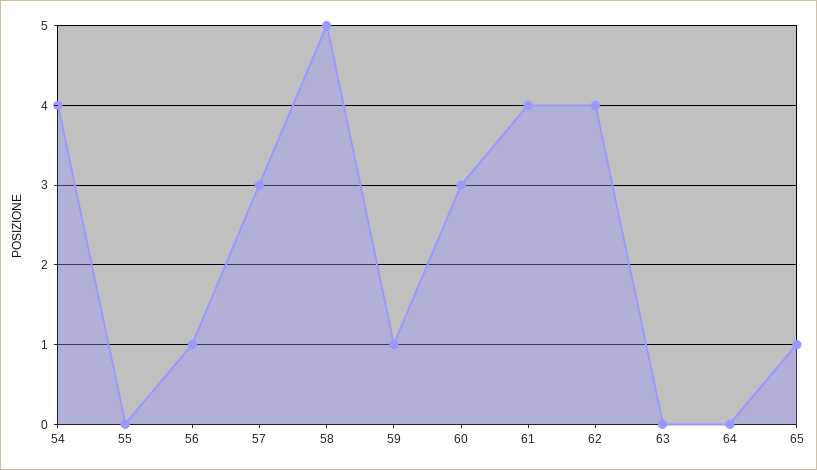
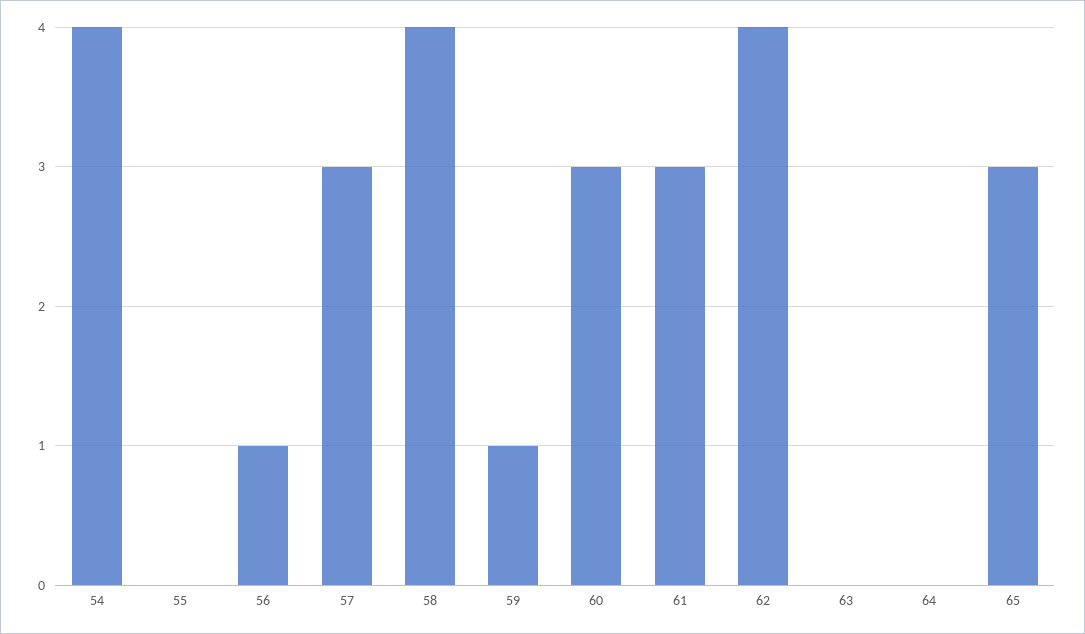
  {
    "54": 4,
    "55": 0,
    "56": 1,
    "57": 3,
-   "58": 5,
+   "58": 4,
    "59": 1,
    "60": 3,
-   "61": 4,
+   "61": 3,
    "62": 4,
    "63": 0,
    "64": 0,
-   "65": 1
+   "65": 3
  }

